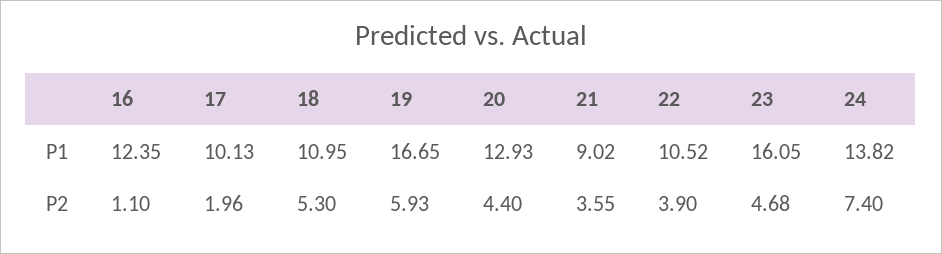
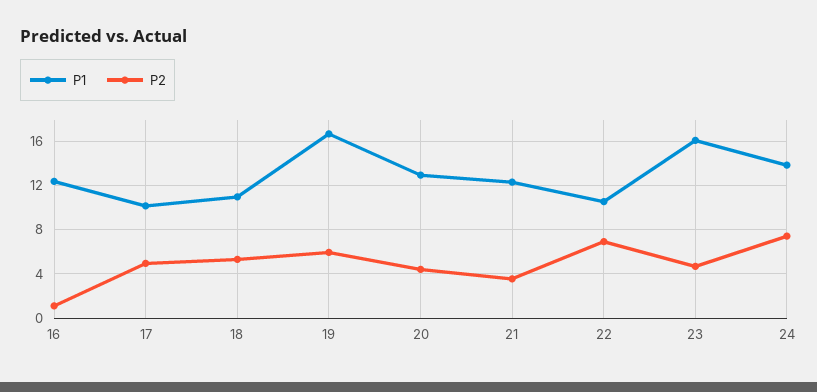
  {
    "P1": {
      "16": 12.35,
      "17": 10.13,
      "18": 10.95,
      "19": 16.65,
      "20": 12.93,
-     "21": 9.02,
+     "21": 12,
      "22": 10.52,
      "23": 16.05,
      "24": 13.82
    },
    "P2": {
      "16": 1.1,
-     "17": 1.96,
+     "17": 5,
      "18": 5.3,
      "19": 5.93,
      "20": 4.4,
      "21": 3.55,
-     "22": 3.9,
+     "22": 7,
      "23": 4.68,
      "24": 7.4
    }
  }

